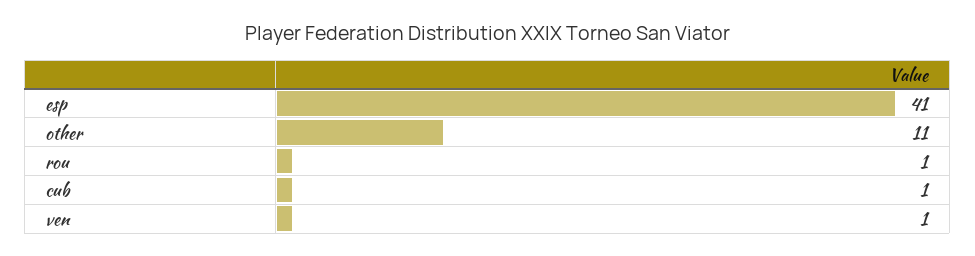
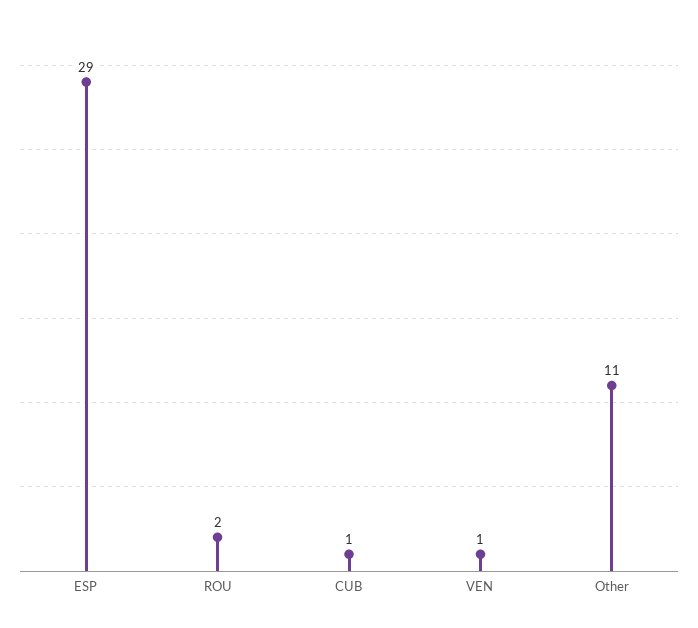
  {
-   "esp": 41,
+   "esp": 29,
    "other": 11,
-   "rou": 1,
+   "rou": 2,
    "cub": 1,
    "ven": 1
  }

